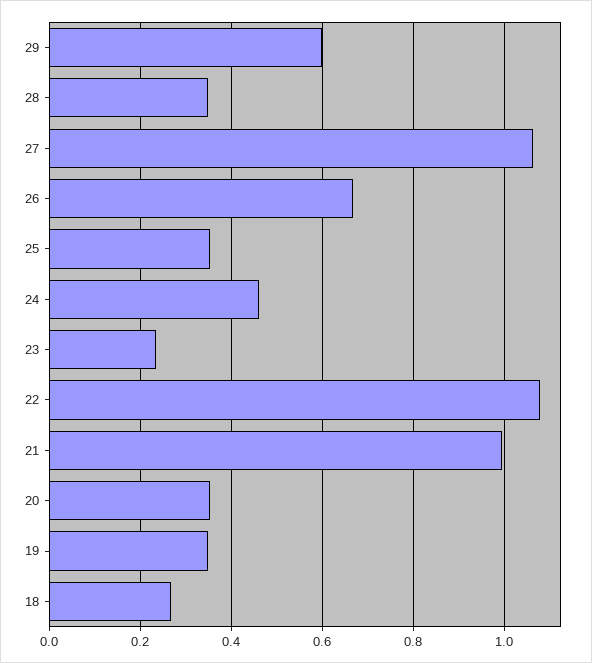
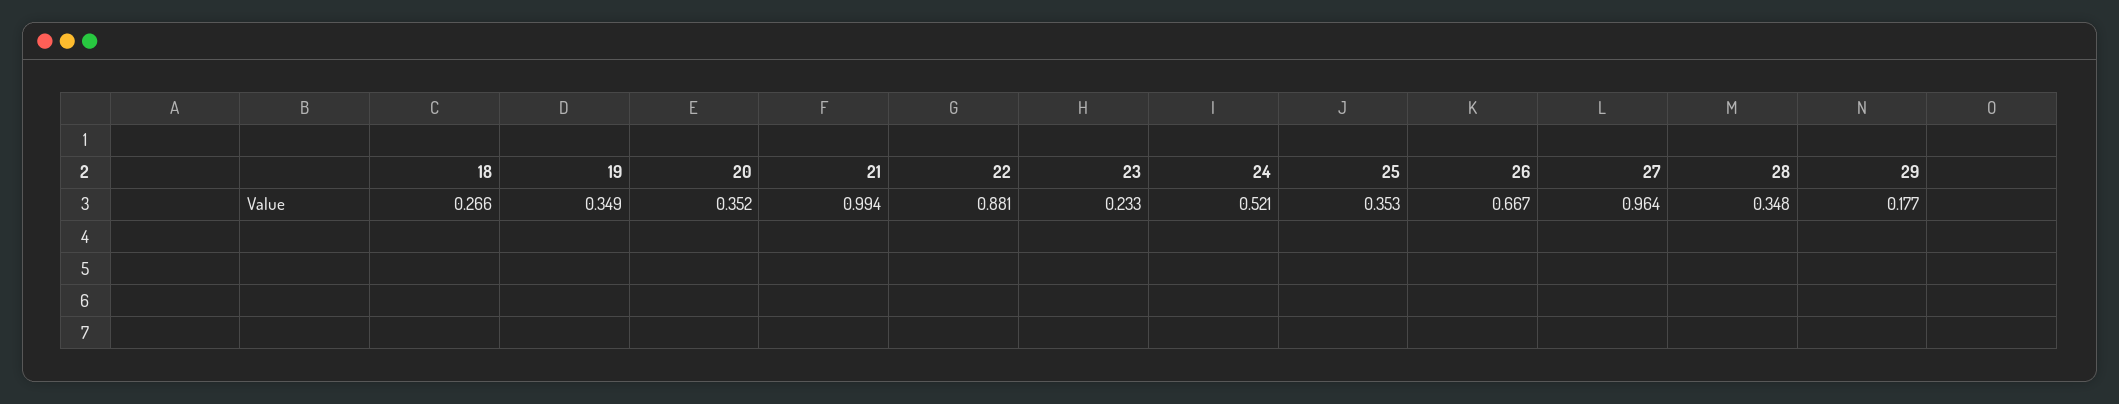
  {
-   "29": 0.6,
+   "29": 0.177,
    "28": 0.348,
-   "27": 1.06,
+   "27": 0.964,
    "26": 0.667,
    "25": 0.353,
-   "24": 0.46,
+   "24": 0.521,
    "23": 0.233,
-   "22": 1.08,
+   "22": 0.881,
    "21": 0.994,
    "20": 0.352,
    "19": 0.349,
    "18": 0.266
  }

